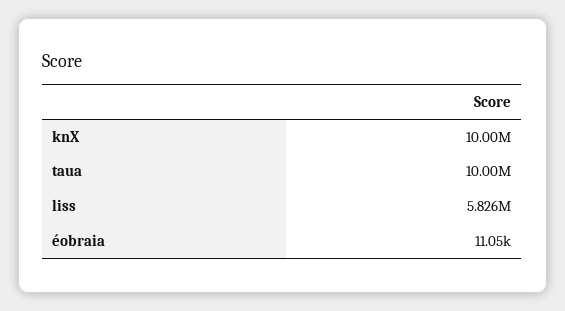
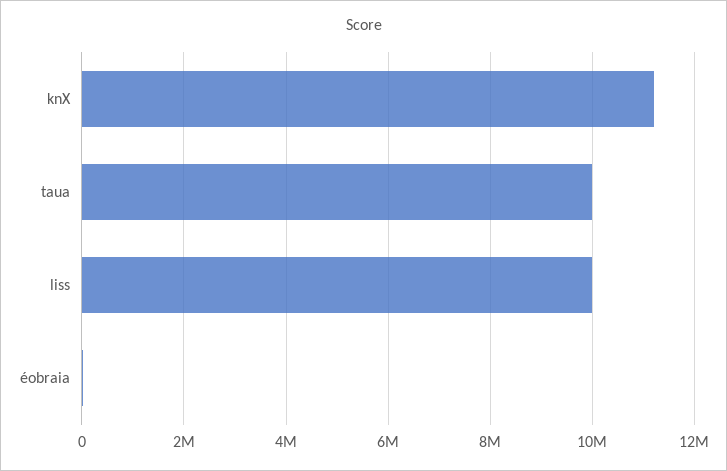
  {
-   "knX": 10000000,
+   "knX": 11200000,
    "taua": 10000000,
-   "liss": 5826000,
+   "liss": 10000000,
    "éobraia": 11050
  }

